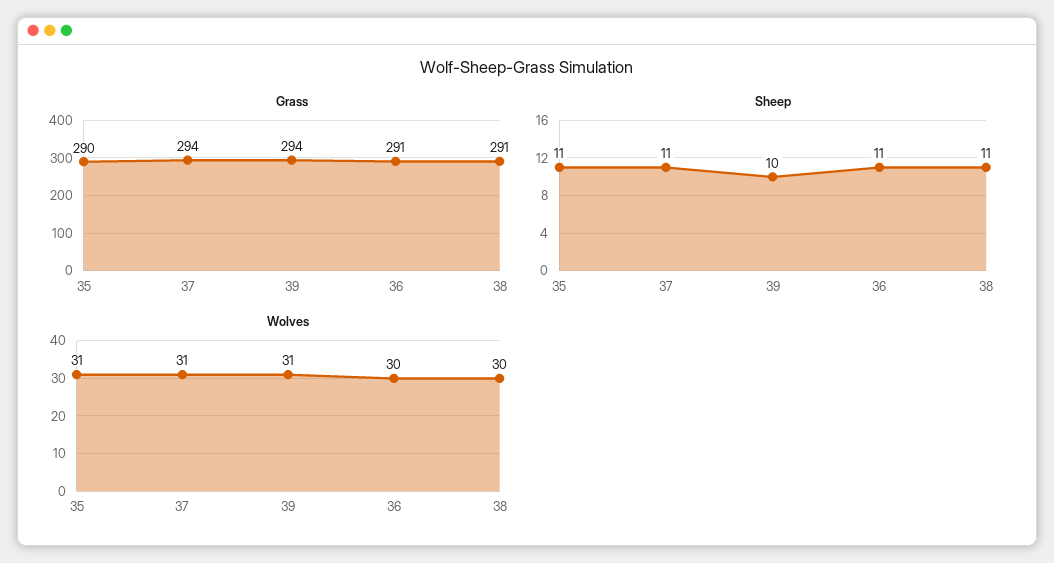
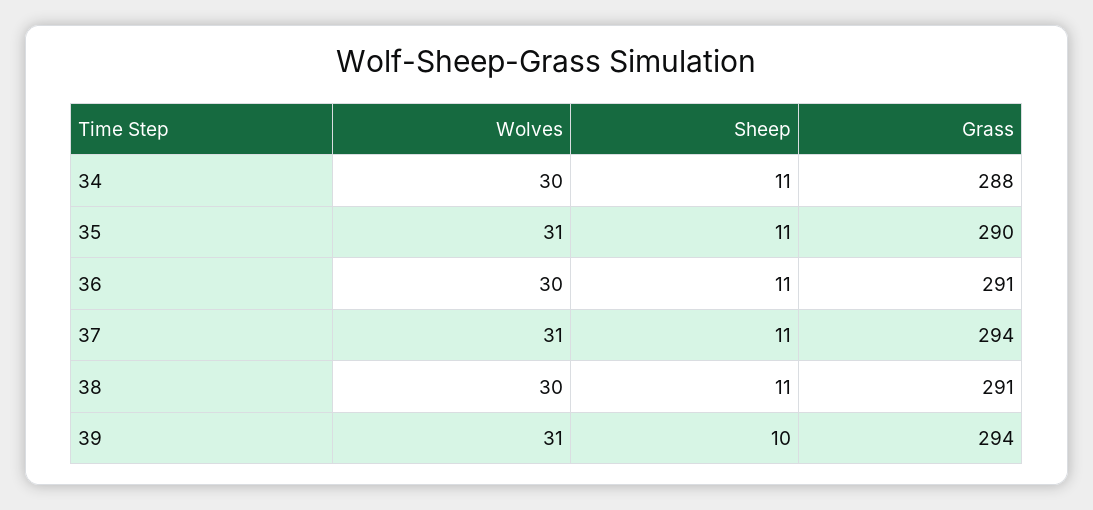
  {
    "Grass": {
      "35": 290,
      "37": 294,
      "39": 294,
      "36": 291,
-     "38": 291
+     "38": 291,
+     "34": 288
    },
    "Sheep": {
      "35": 11,
      "37": 11,
      "39": 10,
      "36": 11,
-     "38": 11
+     "38": 11,
+     "34": 11
    },
    "Wolves": {
      "35": 31,
      "37": 31,
      "39": 31,
      "36": 30,
-     "38": 30
+     "38": 30,
+     "34": 30
    }
  }

